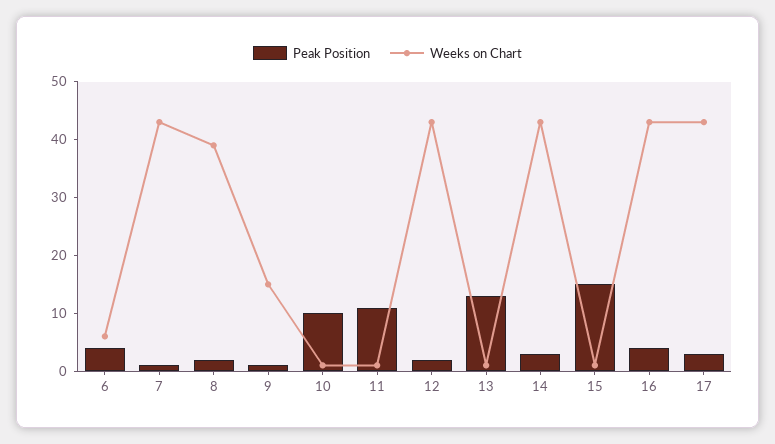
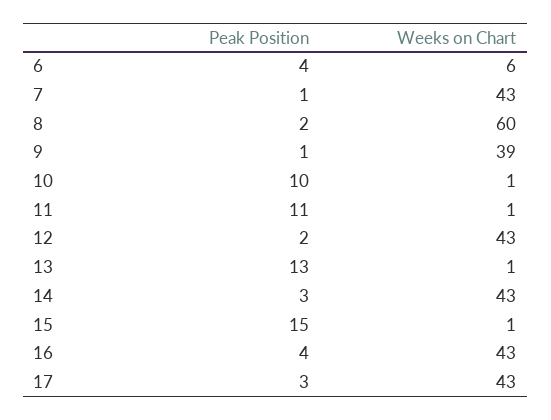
  {
    "Peak Position": {
      "6": 4,
      "7": 1,
      "8": 2,
      "9": 1,
      "10": 10,
      "11": 11,
      "12": 2,
      "13": 13,
      "14": 3,
      "15": 15,
      "16": 4,
      "17": 3
    },
    "Weeks on Chart": {
      "6": 6,
      "7": 43,
-     "8": 40,
+     "8": 60,
-     "9": 15,
+     "9": 39,
      "10": 1,
      "11": 1,
      "12": 43,
      "13": 1,
      "14": 43,
      "15": 1,
      "16": 43,
      "17": 43
    }
  }

